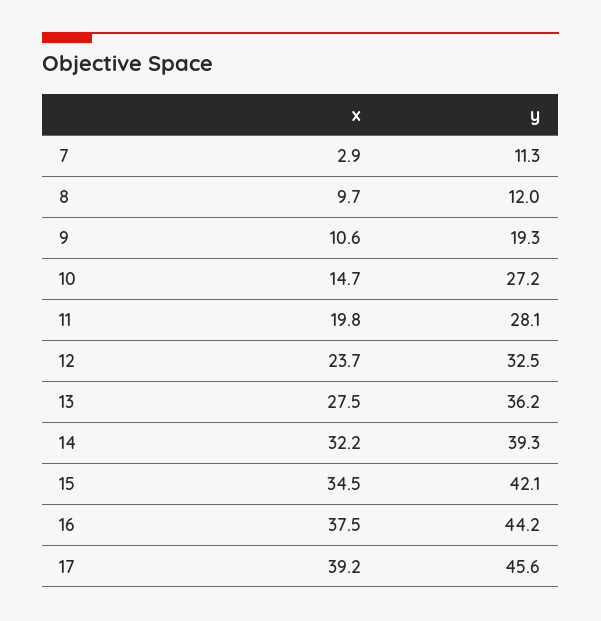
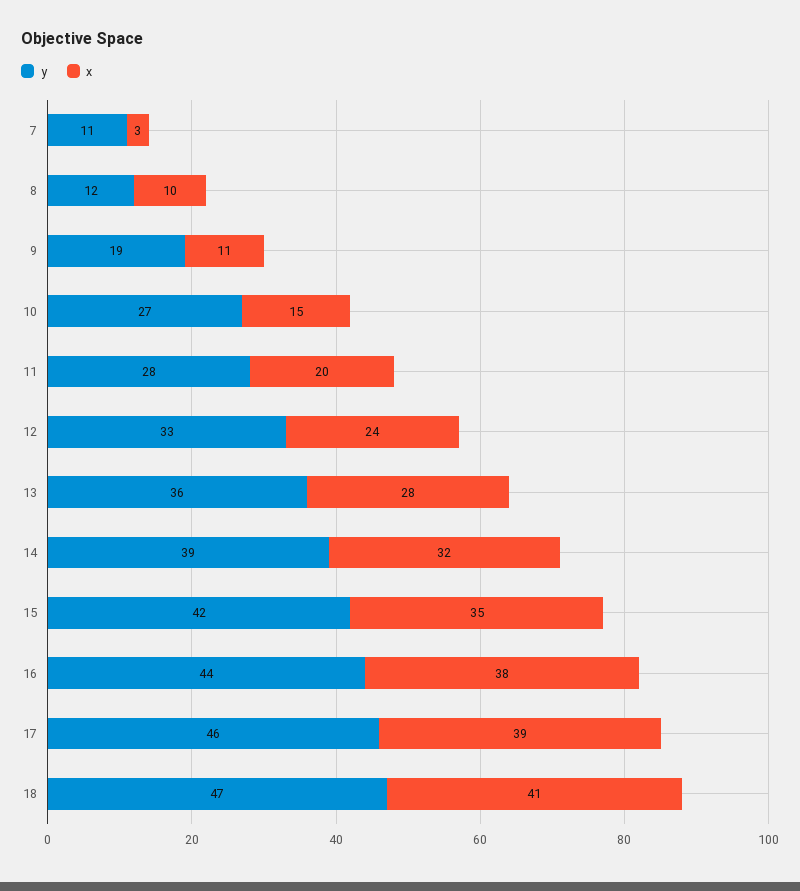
  {
    "x": {
      "7": 2.9,
      "8": 9.7,
      "9": 10.6,
      "10": 14.7,
      "11": 19.8,
      "12": 23.7,
      "13": 27.5,
      "14": 32.2,
      "15": 34.5,
      "16": 37.5,
-     "17": 39.2
+     "17": 39.2,
+     "18": 41
    },
    "y": {
      "7": 11.3,
      "8": 12,
      "9": 19.3,
      "10": 27.2,
      "11": 28.1,
      "12": 32.5,
      "13": 36.2,
      "14": 39.3,
      "15": 42.1,
      "16": 44.2,
-     "17": 45.6
+     "17": 45.6,
+     "18": 47
    }
  }

